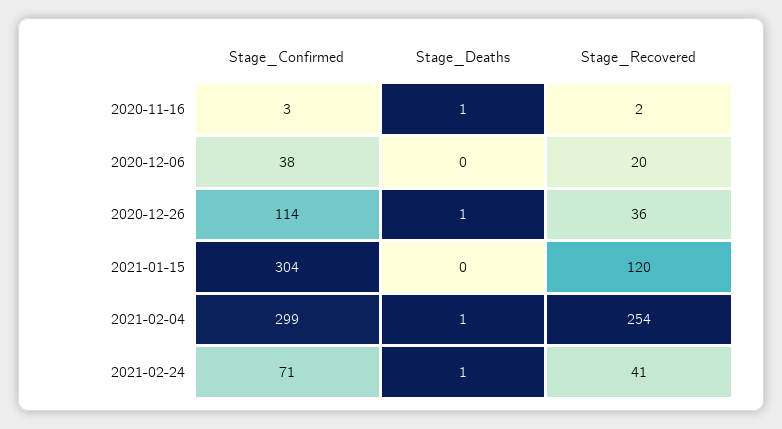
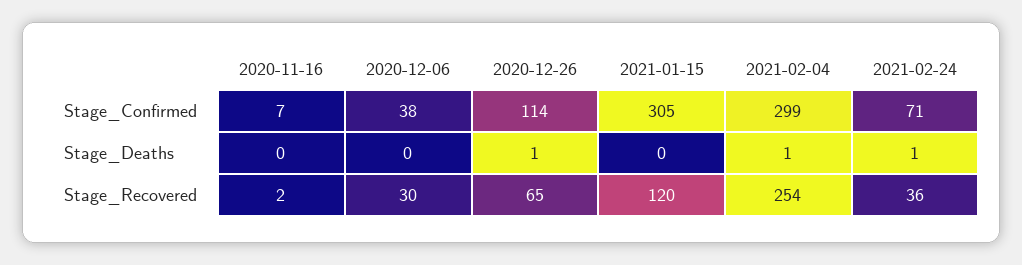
  {
    "Stage_Confirmed": {
-     "2020-11-16": 3,
+     "2020-11-16": 7,
      "2020-12-06": 38,
      "2020-12-26": 114,
-     "2021-01-15": 304,
+     "2021-01-15": 305,
      "2021-02-04": 299,
      "2021-02-24": 71
    },
    "Stage_Deaths": {
-     "2020-11-16": 1,
+     "2020-11-16": 0,
      "2020-12-06": 0,
      "2020-12-26": 1,
      "2021-01-15": 0,
      "2021-02-04": 1,
      "2021-02-24": 1
    },
    "Stage_Recovered": {
      "2020-11-16": 2,
-     "2020-12-06": 20,
+     "2020-12-06": 30,
-     "2020-12-26": 36,
+     "2020-12-26": 65,
      "2021-01-15": 120,
      "2021-02-04": 254,
-     "2021-02-24": 41
+     "2021-02-24": 36
    }
  }

